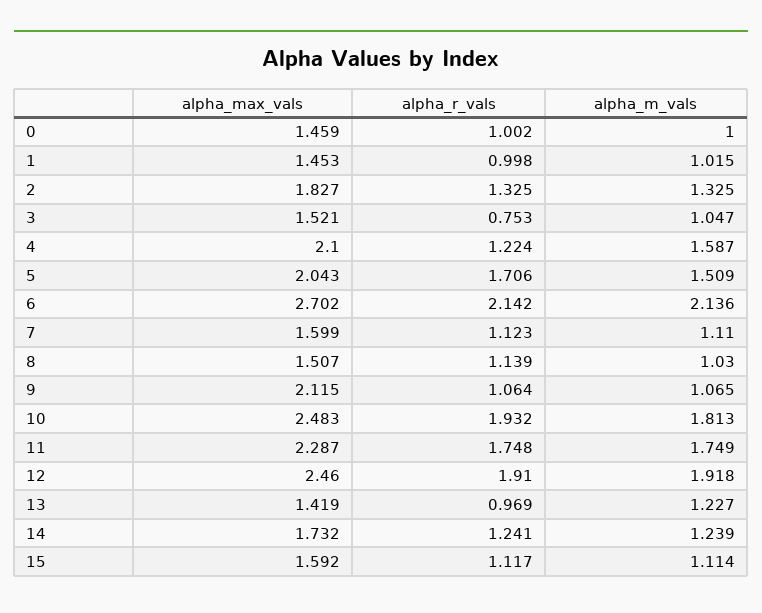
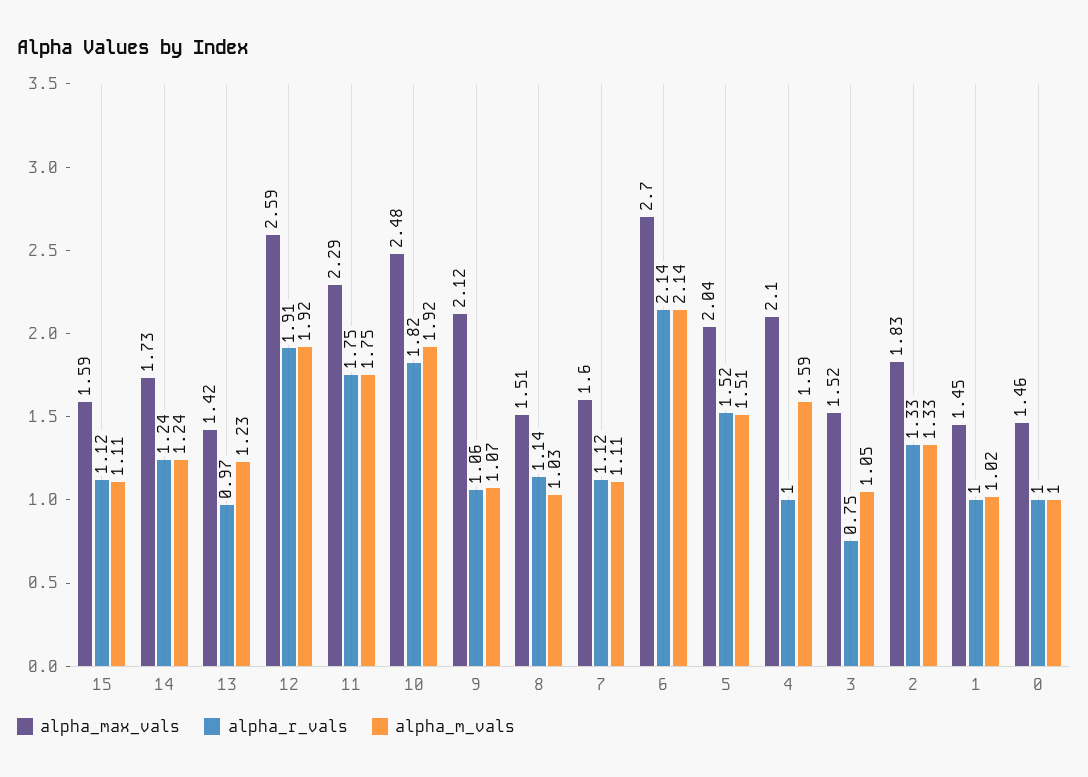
  {
    "alpha_max_vals": {
      "0": 1.459,
      "1": 1.453,
      "2": 1.827,
      "3": 1.521,
      "4": 2.1,
      "5": 2.043,
      "6": 2.702,
      "7": 1.599,
      "8": 1.507,
      "9": 2.115,
      "10": 2.483,
      "11": 2.287,
-     "12": 2.46,
+     "12": 2.59,
      "13": 1.419,
      "14": 1.732,
      "15": 1.592
    },
    "alpha_r_vals": {
      "0": 1.002,
      "1": 0.998,
      "2": 1.325,
      "3": 0.753,
-     "4": 1.224,
+     "4": 1,
-     "5": 1.706,
+     "5": 1.52,
      "6": 2.142,
      "7": 1.123,
      "8": 1.139,
      "9": 1.064,
-     "10": 1.932,
+     "10": 1.82,
      "11": 1.748,
      "12": 1.91,
      "13": 0.969,
      "14": 1.241,
      "15": 1.117
    },
    "alpha_m_vals": {
      "0": 1,
      "1": 1.015,
      "2": 1.325,
      "3": 1.047,
      "4": 1.587,
      "5": 1.509,
      "6": 2.136,
      "7": 1.11,
      "8": 1.03,
      "9": 1.065,
-     "10": 1.813,
+     "10": 1.92,
      "11": 1.749,
      "12": 1.918,
      "13": 1.227,
      "14": 1.239,
      "15": 1.114
    }
  }

